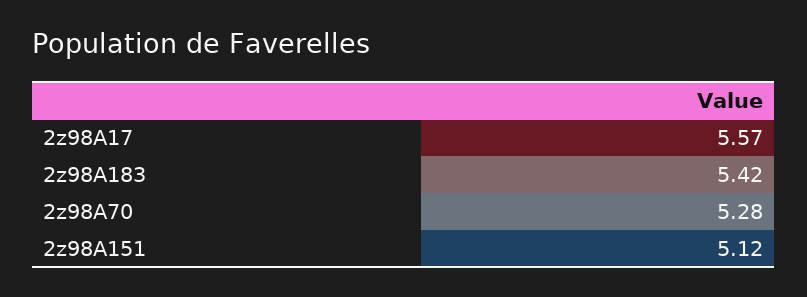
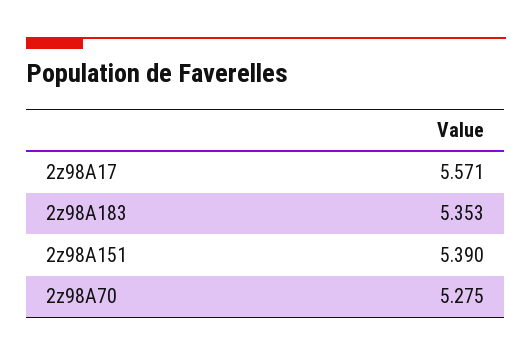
  {
    "2z98A17": 5.571,
-   "2z98A183": 5.42,
+   "2z98A183": 5.353,
    "2z98A70": 5.275,
-   "2z98A151": 5.12
+   "2z98A151": 5.39
  }

